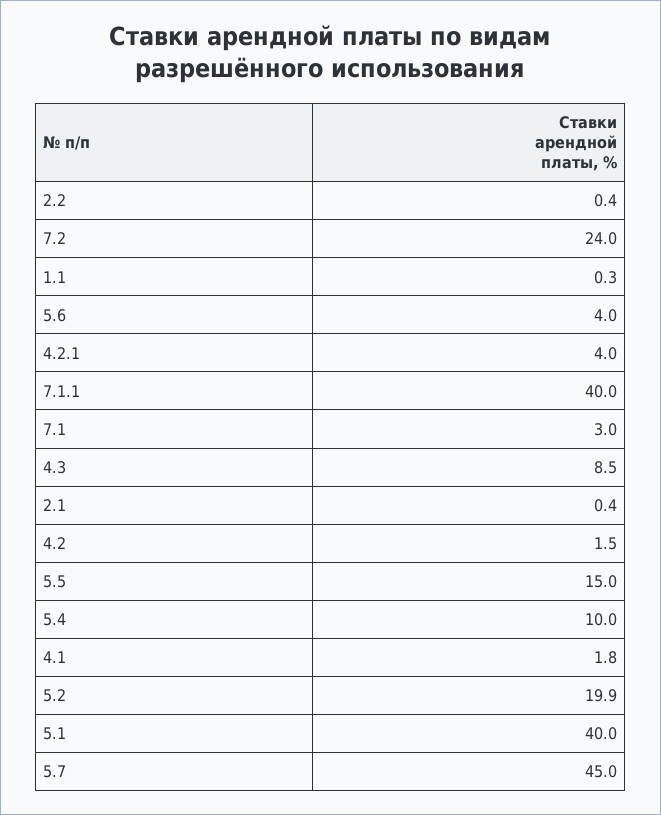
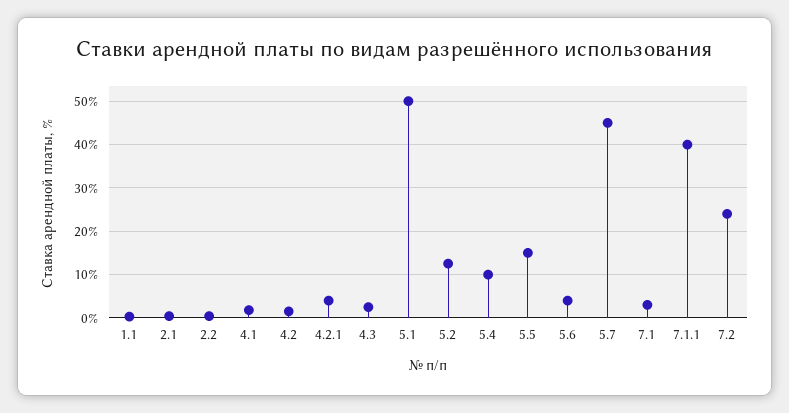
  {
    "2.2": 0.4,
    "7.2": 24,
    "1.1": 0.3,
    "5.6": 4,
    "4.2.1": 4,
    "7.1.1": 40,
    "7.1": 3,
-   "4.3": 8.5,
+   "4.3": 2,
    "2.1": 0.4,
    "4.2": 1.5,
    "5.5": 15,
    "5.4": 10,
    "4.1": 1.8,
-   "5.2": 19.9,
+   "5.2": 12,
-   "5.1": 40,
+   "5.1": 50,
    "5.7": 45
  }

